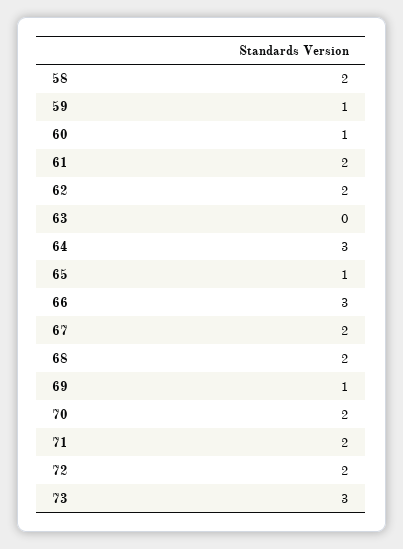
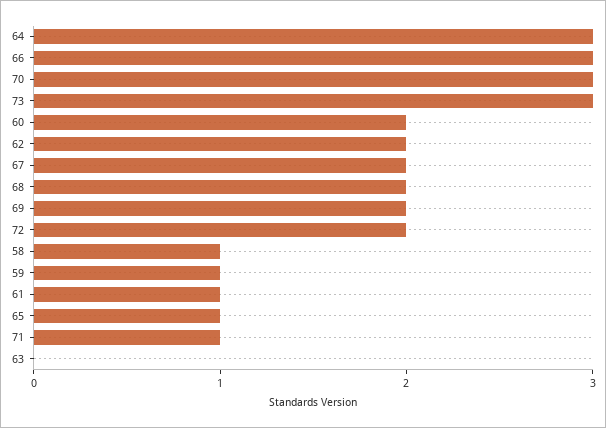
  {
-   "58": 2,
+   "58": 1,
    "59": 1,
-   "60": 1,
+   "60": 2,
-   "61": 2,
+   "61": 1,
    "62": 2,
    "63": 0,
    "64": 3,
    "65": 1,
    "66": 3,
    "67": 2,
    "68": 2,
-   "69": 1,
+   "69": 2,
-   "70": 2,
+   "70": 3,
-   "71": 2,
+   "71": 1,
    "72": 2,
    "73": 3
  }

